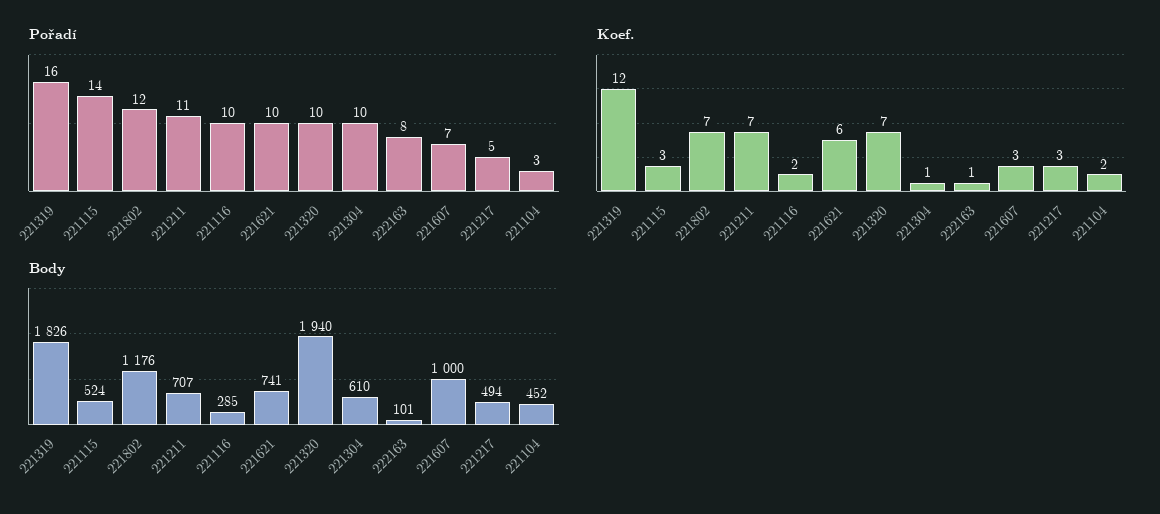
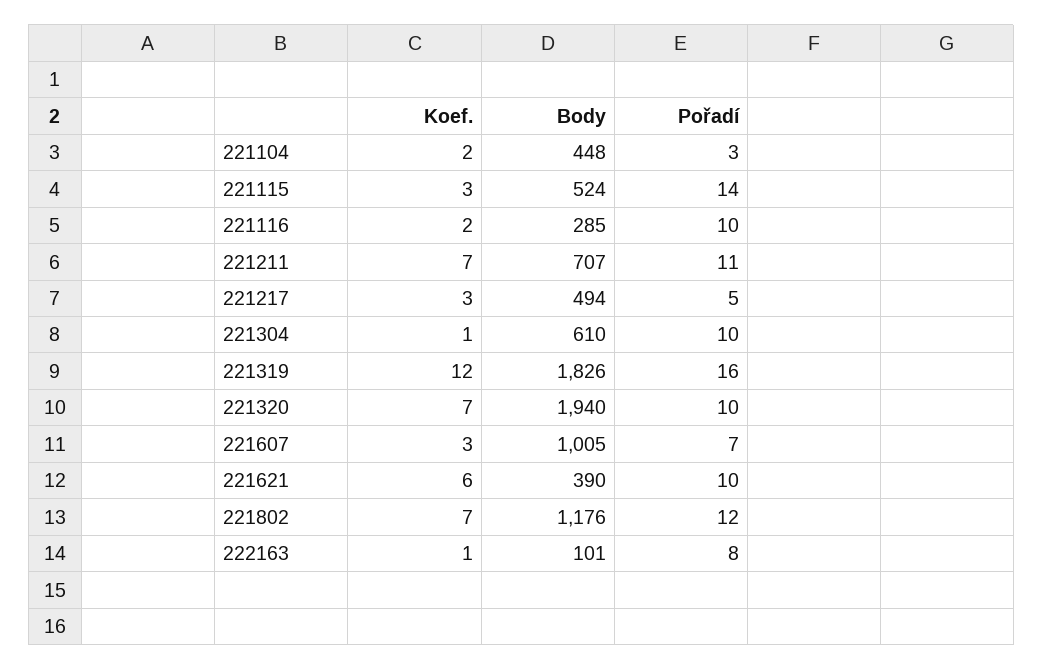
  {
    "Pořadí": {
      "221319": 16,
      "221115": 14,
      "221802": 12,
      "221211": 11,
      "221116": 10,
      "221621": 10,
      "221320": 10,
      "221304": 10,
      "222163": 8,
      "221607": 7,
      "221217": 5,
      "221104": 3
    },
    "Koef.": {
      "221319": 12,
      "221115": 3,
      "221802": 7,
      "221211": 7,
      "221116": 2,
      "221621": 6,
      "221320": 7,
      "221304": 1,
      "222163": 1,
      "221607": 3,
      "221217": 3,
      "221104": 2
    },
    "Body": {
      "221319": 1826,
      "221115": 524,
      "221802": 1176,
      "221211": 707,
      "221116": 285,
-     "221621": 741,
+     "221621": 390,
      "221320": 1940,
      "221304": 610,
      "222163": 101,
-     "221607": 1000,
+     "221607": 1005,
      "221217": 494,
-     "221104": 452
+     "221104": 448
    }
  }

